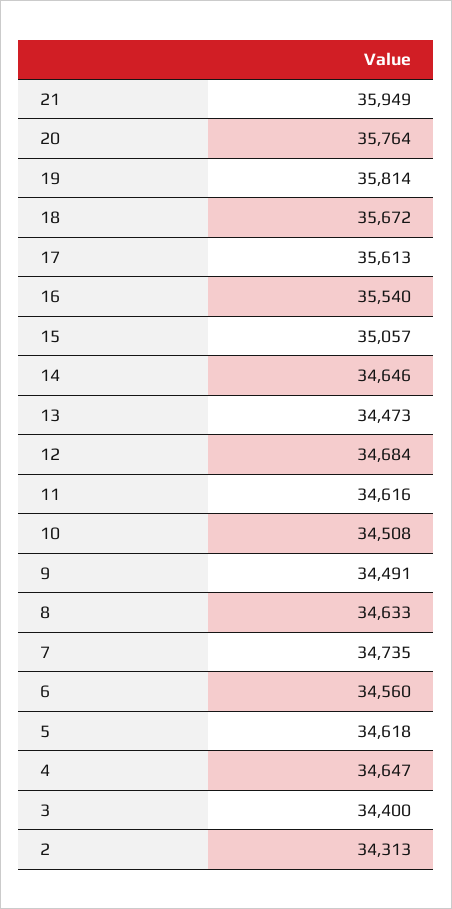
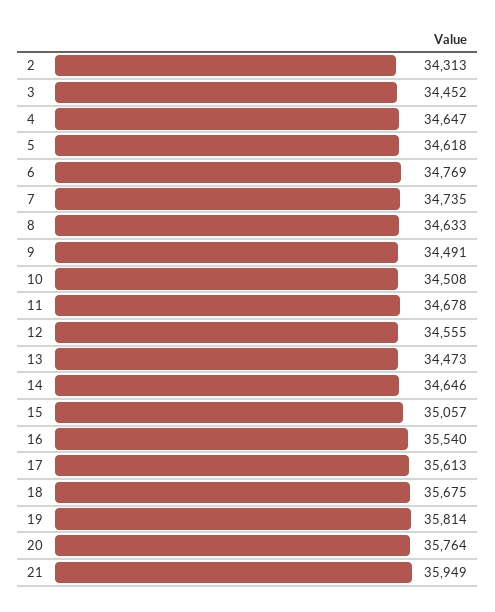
  {
    "21": 35949,
    "20": 35764,
    "19": 35814,
-   "18": 35672,
+   "18": 35675,
    "17": 35613,
    "16": 35540,
    "15": 35057,
    "14": 34646,
    "13": 34473,
-   "12": 34684,
+   "12": 34555,
-   "11": 34616,
+   "11": 34678,
    "10": 34508,
    "9": 34491,
    "8": 34633,
    "7": 34735,
-   "6": 34560,
+   "6": 34769,
    "5": 34618,
    "4": 34647,
-   "3": 34400,
+   "3": 34452,
    "2": 34313
  }

